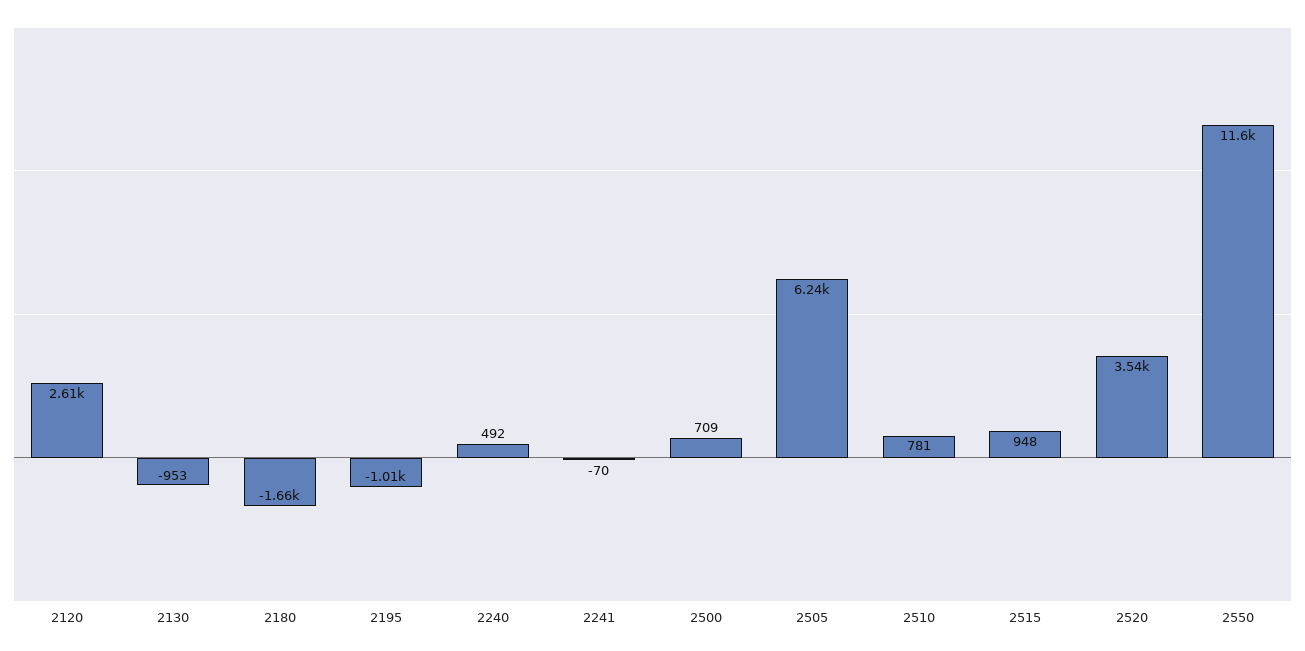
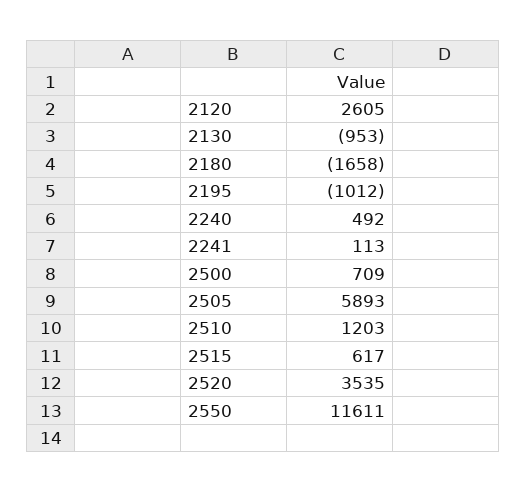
  {
    "2120": 2605,
    "2130": -953,
    "2180": -1658,
    "2195": -1012,
    "2240": 492,
-   "2241": -70,
+   "2241": 113,
    "2500": 709,
-   "2505": 6240,
+   "2505": 5893,
-   "2510": 781,
+   "2510": 1203,
-   "2515": 948,
+   "2515": 617,
    "2520": 3535,
    "2550": 11611
  }

